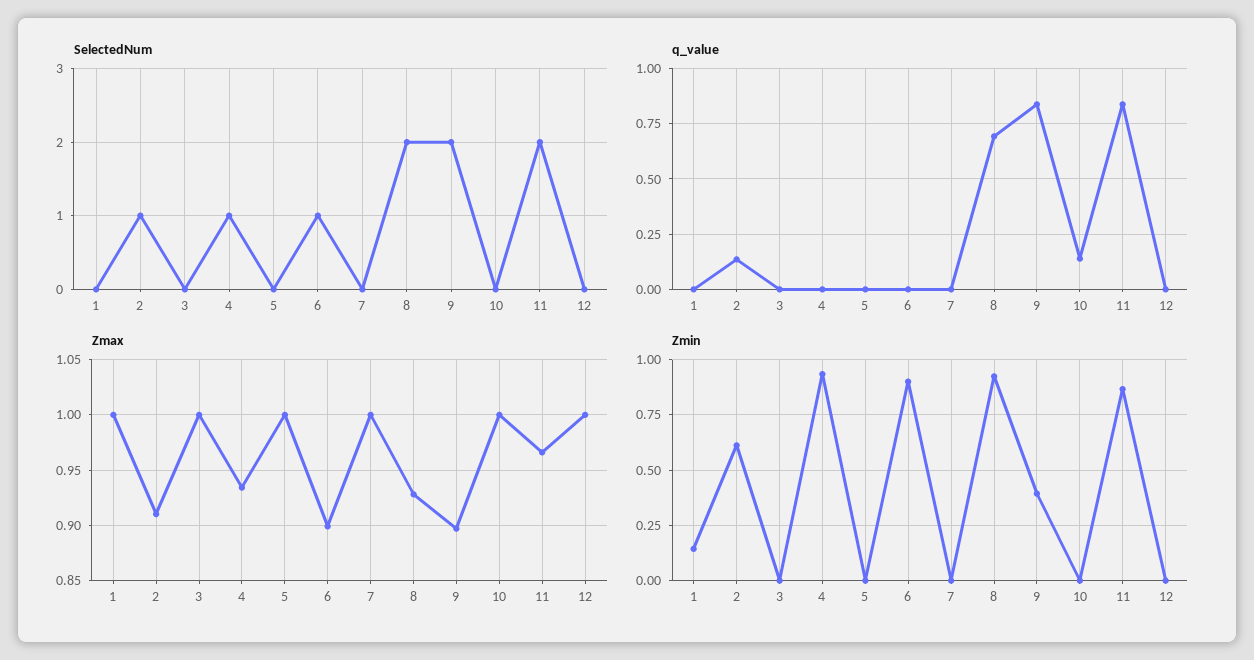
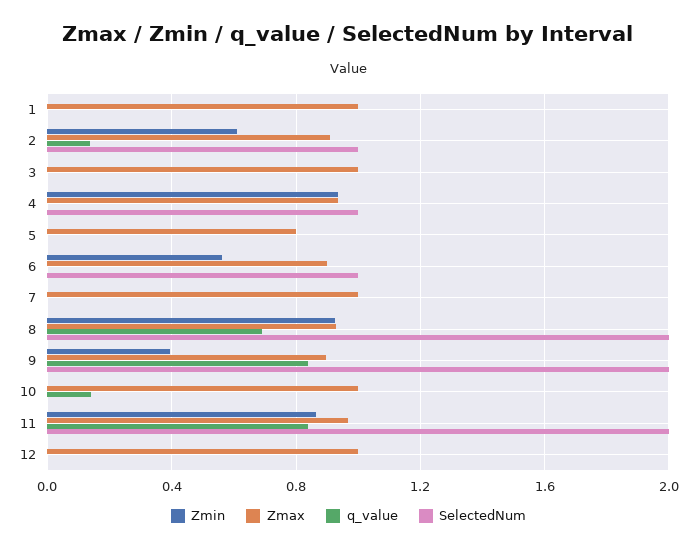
  {
    "SelectedNum": {
      "1": 0,
      "2": 1,
      "3": 0,
      "4": 1,
      "5": 0,
      "6": 1,
      "7": 0,
      "8": 2,
      "9": 2,
      "10": 0,
      "11": 2,
      "12": 0
    },
    "q_value": {
      "1": 0,
      "2": 0.15,
      "3": 0,
      "4": 0,
      "5": 0,
      "6": 0,
      "7": 0,
      "8": 0.7,
      "9": 0.85,
      "10": 0.15,
      "11": 0.85,
      "12": 0
    },
    "Zmax": {
      "1": 1,
      "2": 0.91,
      "3": 1,
      "4": 0.93,
-     "5": 1,
+     "5": 0.8,
      "6": 0.9,
      "7": 1,
      "8": 0.93,
      "9": 0.9,
      "10": 1,
      "11": 0.97,
      "12": 1
    },
    "Zmin": {
-     "1": 0.15,
+     "1": 0,
      "2": 0.6,
      "3": 0,
      "4": 0.95,
      "5": 0,
-     "6": 0.9,
+     "6": 0.55,
      "7": 0,
      "8": 0.9,
      "9": 0.4,
      "10": 0,
      "11": 0.85,
      "12": 0
    }
  }

